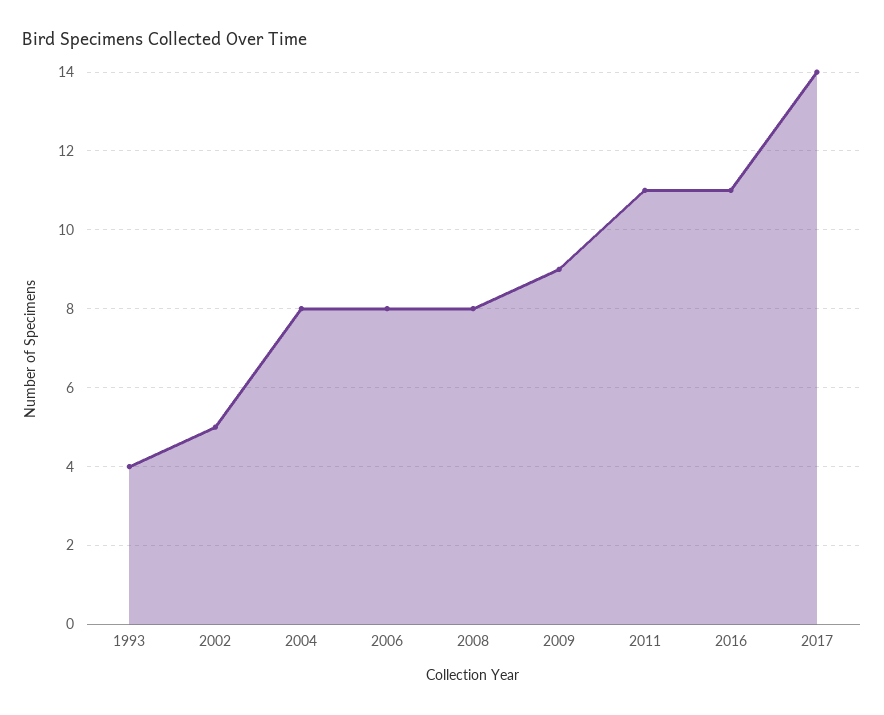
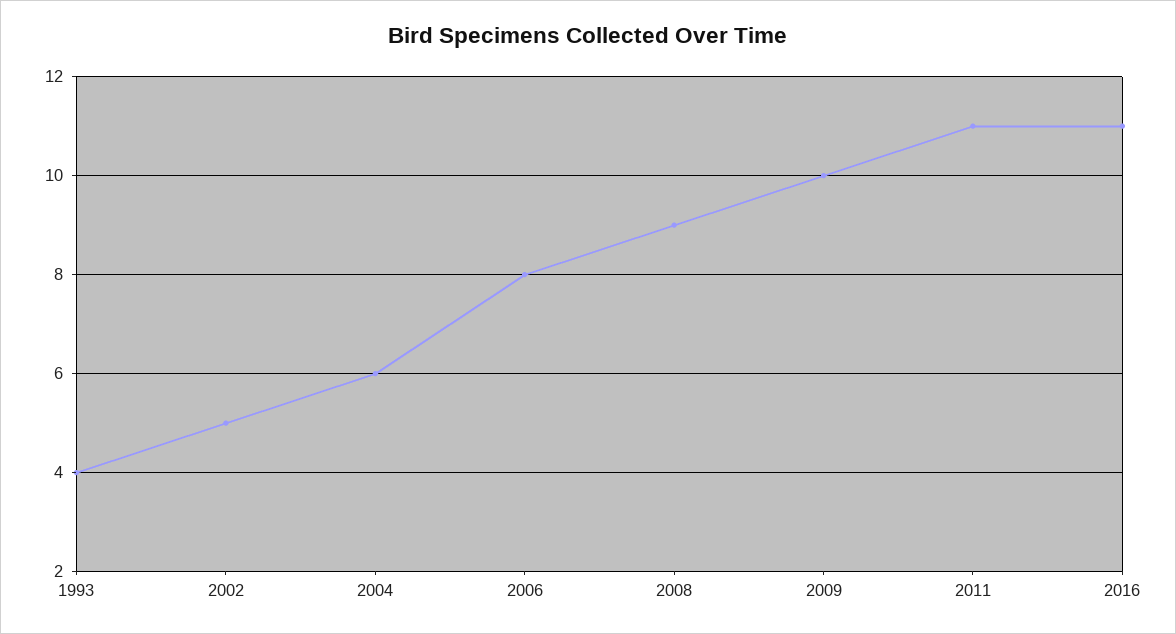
  {
    "1993": 4,
    "2002": 5,
-   "2004": 8,
+   "2004": 6,
    "2006": 8,
-   "2008": 8,
+   "2008": 9,
-   "2009": 9,
+   "2009": 10,
    "2011": 11,
-   "2016": 11,
+   "2016": 11
-   "2017": 14
  }

